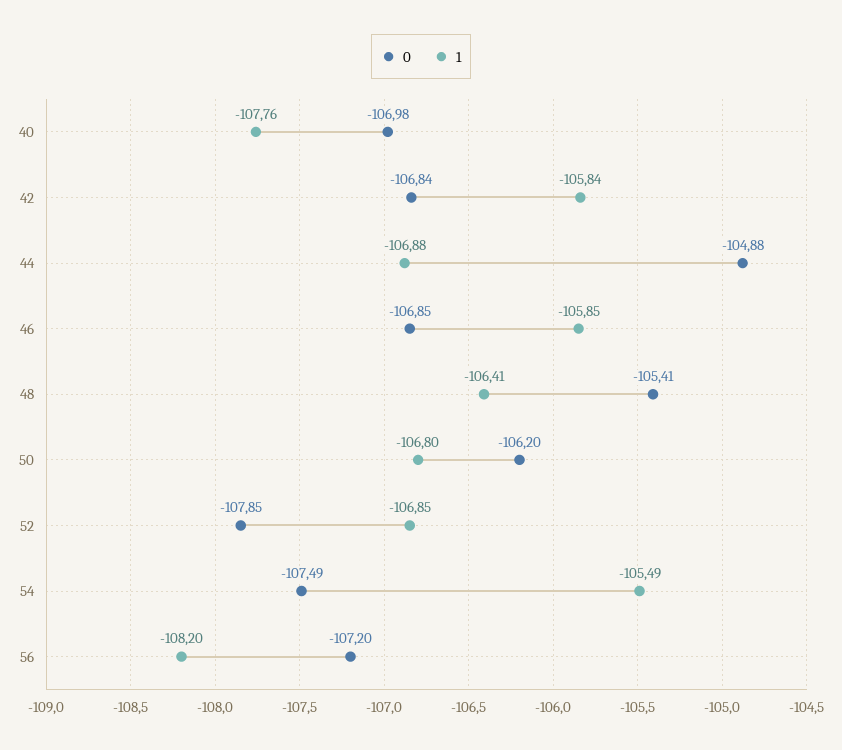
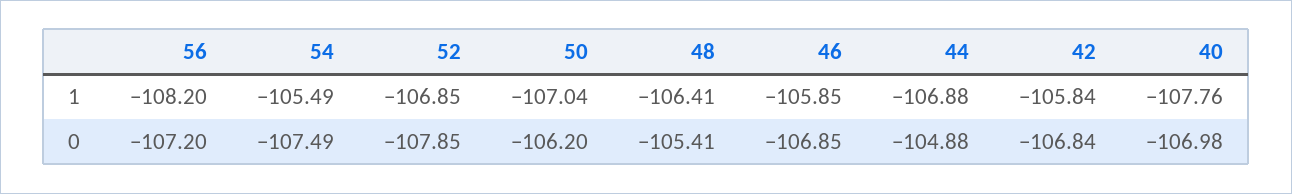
  {
    "0": {
      "40": -106.98,
      "42": -106.84,
      "44": -104.88,
      "46": -106.85,
      "48": -105.41,
      "50": -106.2,
      "52": -107.85,
      "54": -107.49,
      "56": -107.2
    },
    "1": {
      "40": -107.76,
      "42": -105.84,
      "44": -106.88,
      "46": -105.85,
      "48": -106.41,
-     "50": -106.8,
+     "50": -107.04,
      "52": -106.85,
      "54": -105.49,
      "56": -108.2
    }
  }

